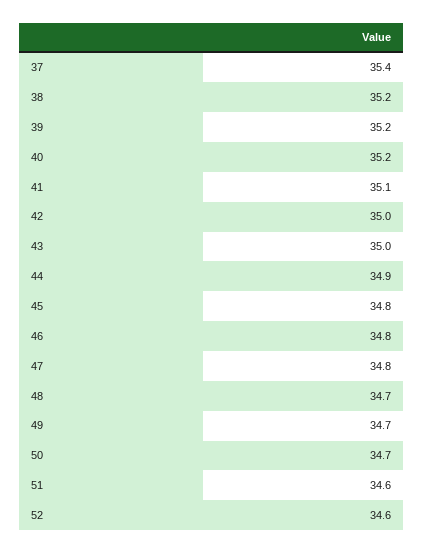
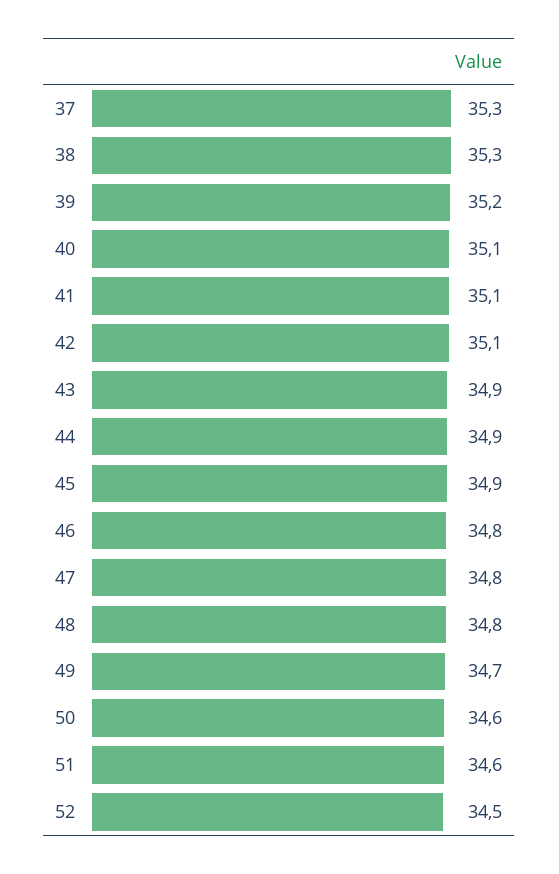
  {
-   "37": 35.4,
+   "37": 35.3,
-   "38": 35.2,
+   "38": 35.3,
    "39": 35.2,
-   "40": 35.2,
+   "40": 35.1,
    "41": 35.1,
-   "42": 35,
+   "42": 35.1,
-   "43": 35,
+   "43": 34.9,
    "44": 34.9,
-   "45": 34.8,
+   "45": 34.9,
    "46": 34.8,
    "47": 34.8,
-   "48": 34.7,
+   "48": 34.8,
    "49": 34.7,
-   "50": 34.7,
+   "50": 34.6,
    "51": 34.6,
-   "52": 34.6
+   "52": 34.5
  }

